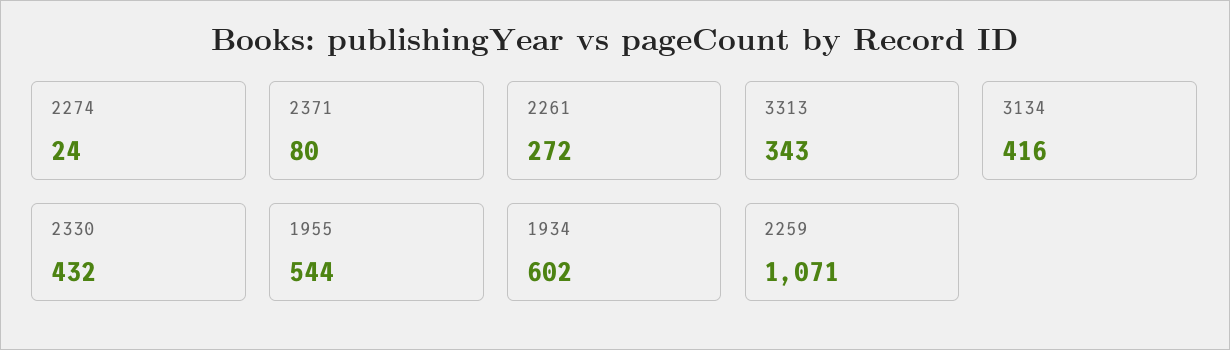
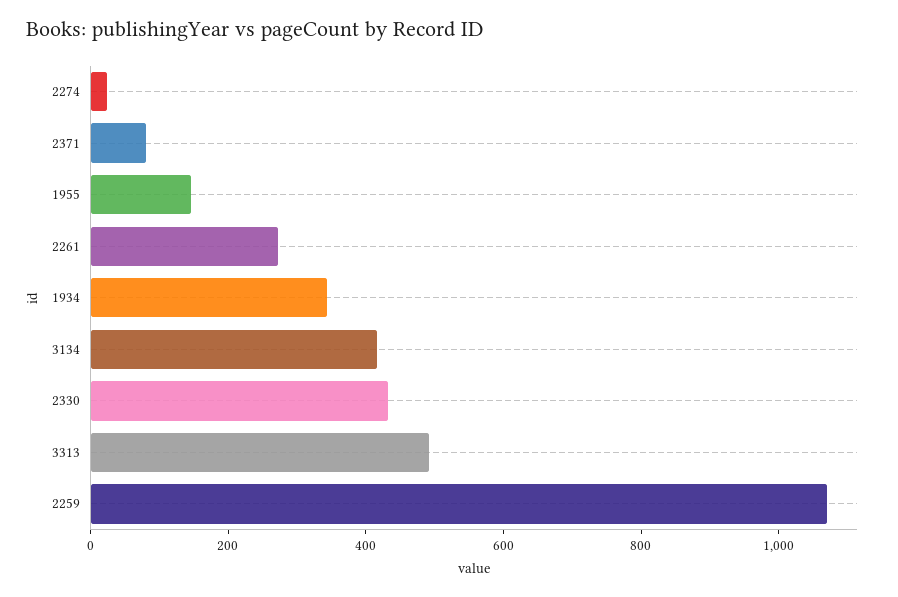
  {
    "2274": 24,
    "2371": 80,
    "2261": 272,
-   "3313": 343,
+   "3313": 500,
    "3134": 416,
    "2330": 432,
-   "1955": 544,
+   "1955": 150,
-   "1934": 602,
+   "1934": 350,
    "2259": 1071
  }

